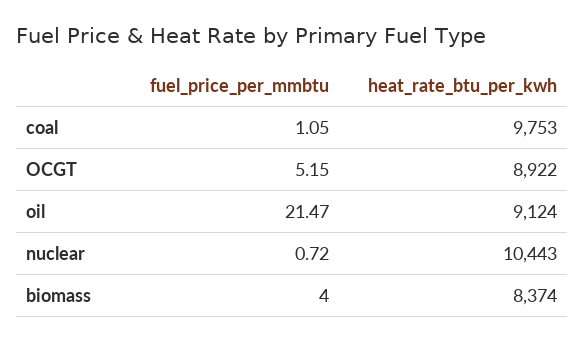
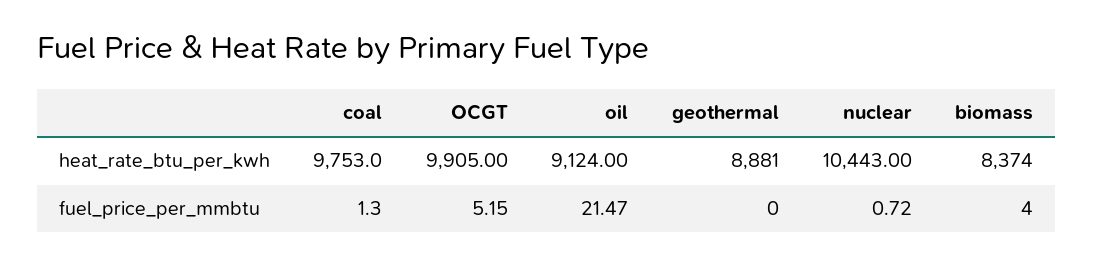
  {
    "fuel_price_per_mmbtu": {
-     "coal": 1.05,
+     "coal": 1.3,
      "OCGT": 5.15,
      "oil": 21.47,
      "nuclear": 0.72,
-     "biomass": 4
+     "biomass": 4,
+     "geothermal": 0
    },
    "heat_rate_btu_per_kwh": {
      "coal": 9753,
-     "OCGT": 8922,
+     "OCGT": 9905,
      "oil": 9124,
      "nuclear": 10443,
-     "biomass": 8374
+     "biomass": 8374,
+     "geothermal": 8881
    }
  }

